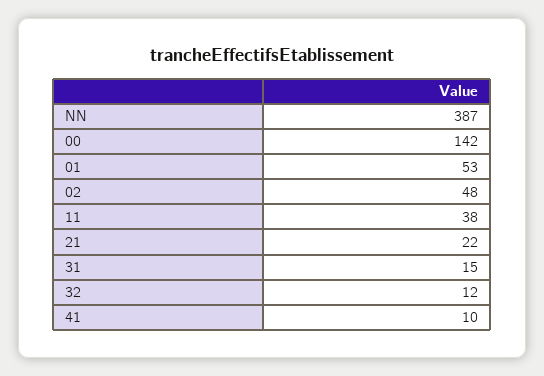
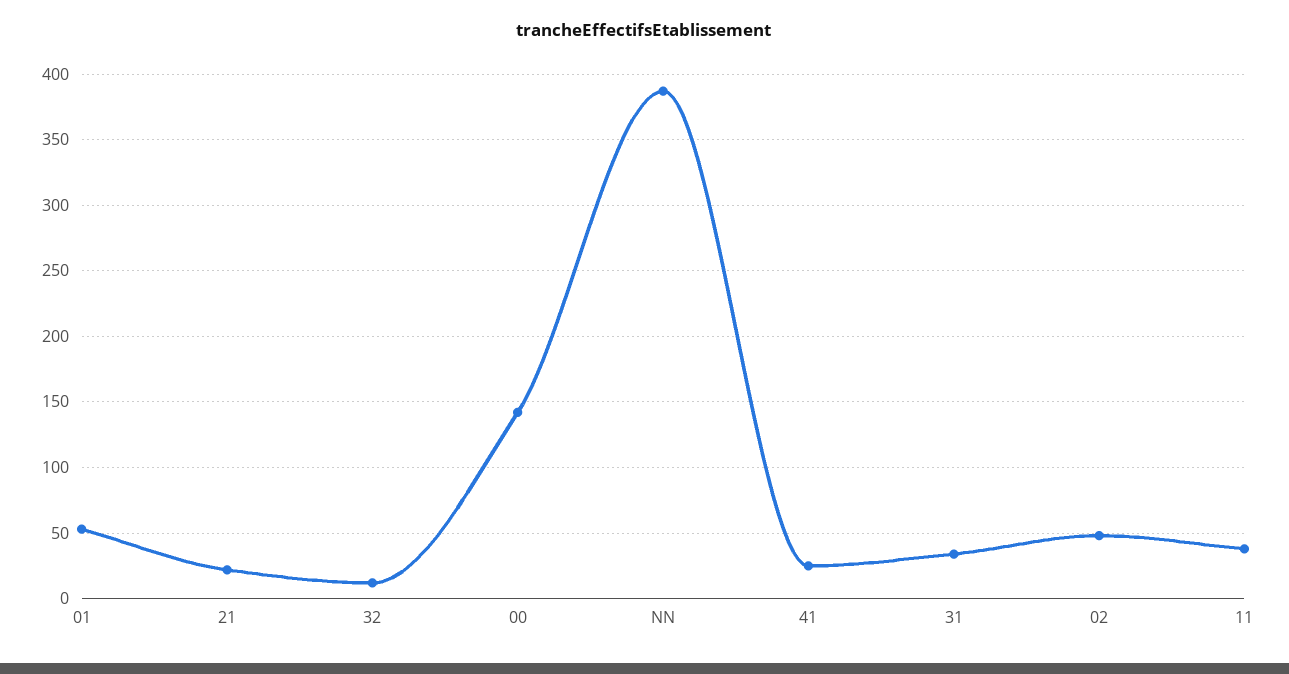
  {
    "NN": 387,
    "00": 142,
    "01": 53,
    "02": 48,
    "11": 38,
    "21": 22,
-   "31": 15,
+   "31": 35,
    "32": 12,
-   "41": 10
+   "41": 25
  }

